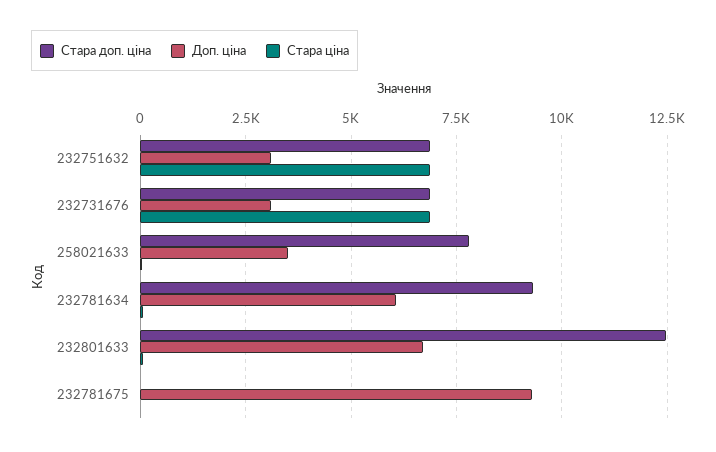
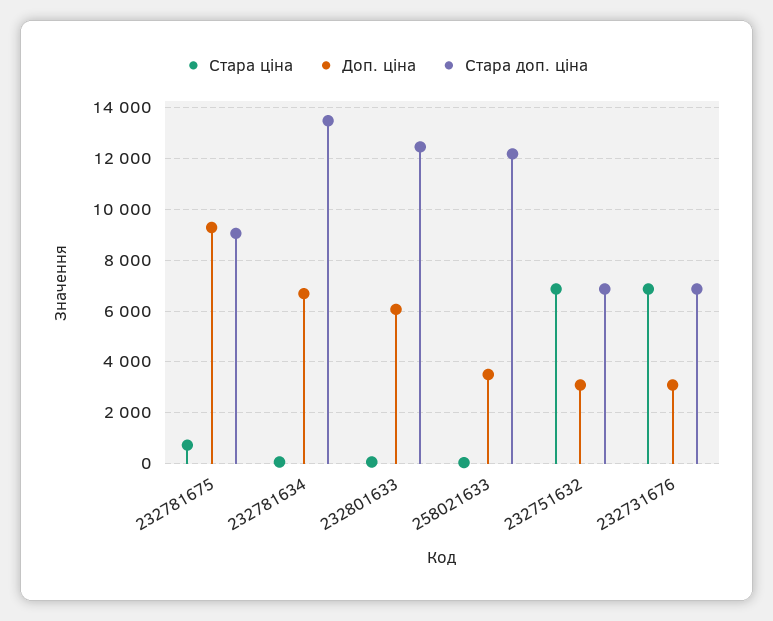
  {
    "Стара доп. ціна": {
      "232751632": 6750,
      "232731676": 6750,
-     "258021633": 7750,
+     "258021633": 12250,
-     "232781634": 9250,
+     "232781634": 13500,
      "232801633": 12500,
-     "232781675": 0
+     "232781675": 9000
    },
    "Доп. ціна": {
      "232751632": 3000,
      "232731676": 3000,
      "258021633": 3500,
-     "232781634": 6000,
+     "232781634": 6750,
-     "232801633": 6750,
+     "232801633": 6000,
      "232781675": 9250
    },
    "Стара ціна": {
      "232751632": 6750,
      "232731676": 6750,
      "258021633": 0,
      "232781634": 0,
      "232801633": 0,
-     "232781675": 0
+     "232781675": 750
    }
  }

